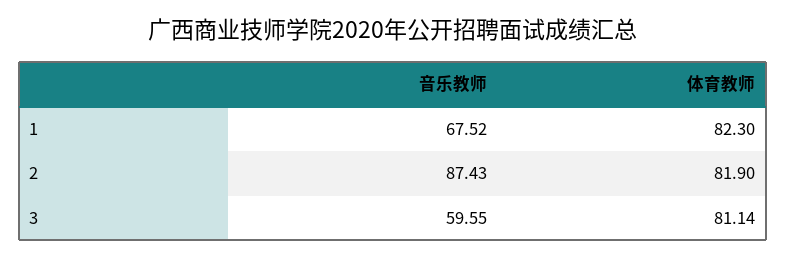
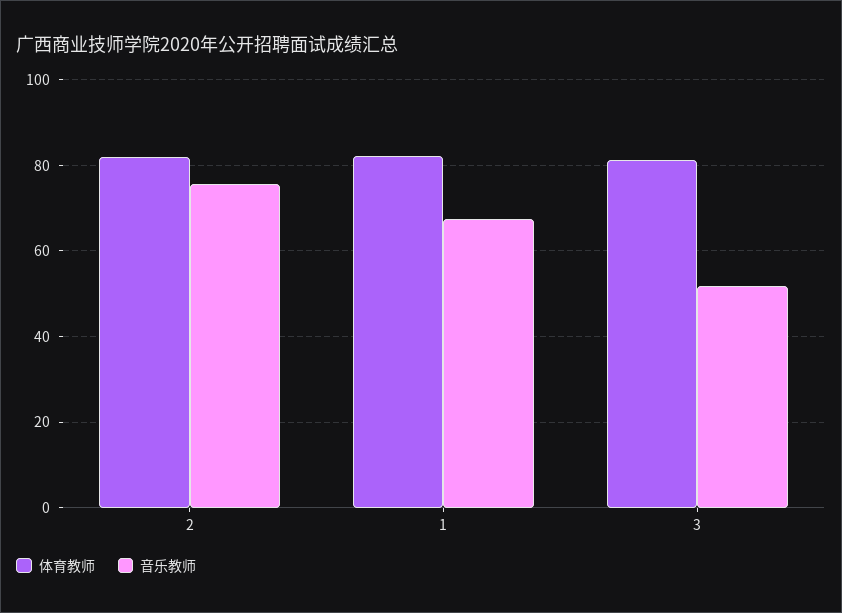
  {
    "音乐教师": {
      "1": 67.52,
-     "2": 87.43,
+     "2": 76,
-     "3": 59.55
+     "3": 52
    },
    "体育教师": {
      "1": 82.3,
      "2": 81.9,
      "3": 81.14
    }
  }

